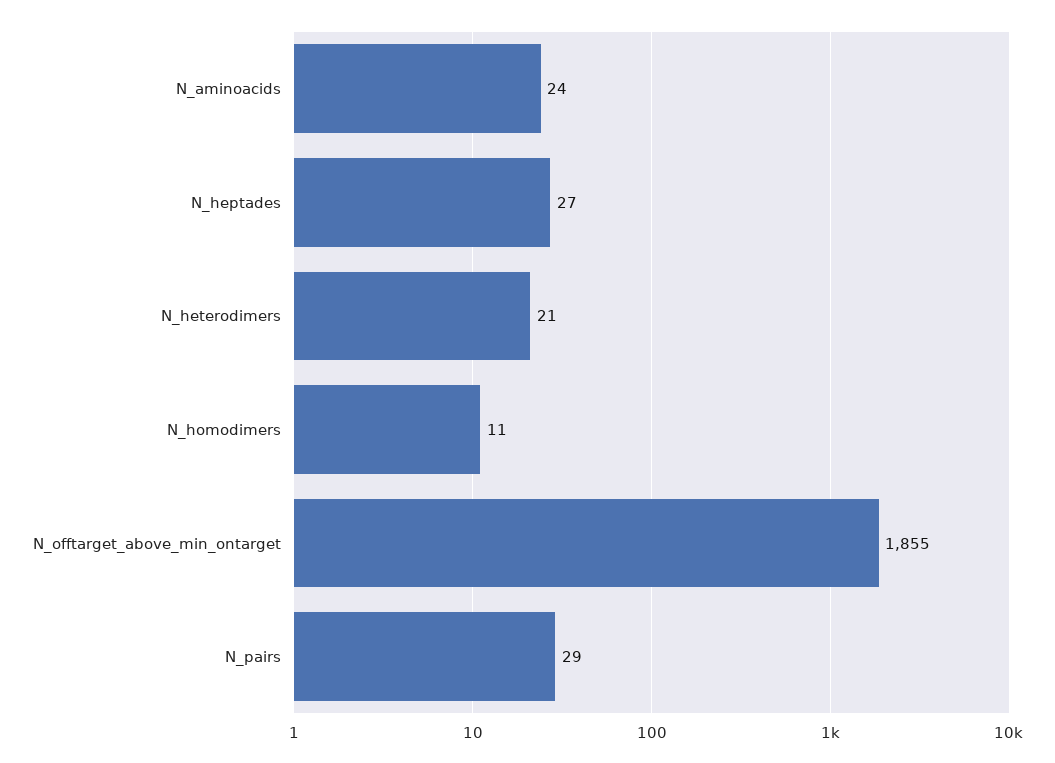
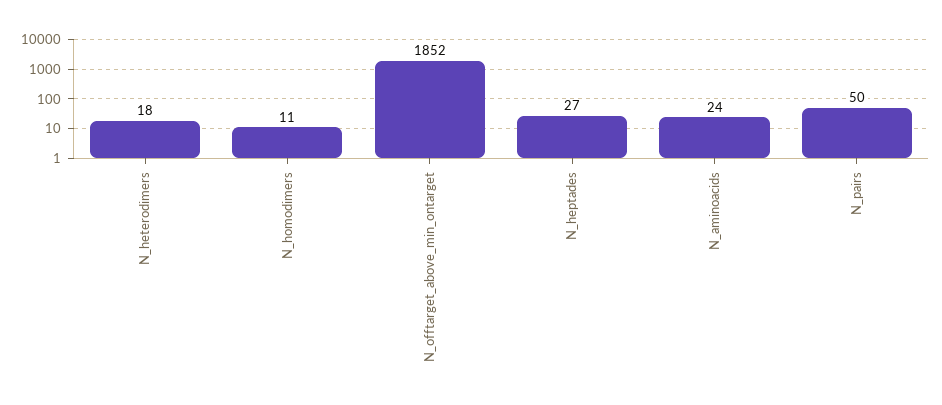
  {
    "N_aminoacids": 24,
    "N_heptades": 27,
-   "N_heterodimers": 21,
+   "N_heterodimers": 18,
    "N_homodimers": 11,
-   "N_offtarget_above_min_ontarget": 1855,
+   "N_offtarget_above_min_ontarget": 1852,
-   "N_pairs": 29
+   "N_pairs": 50
  }

